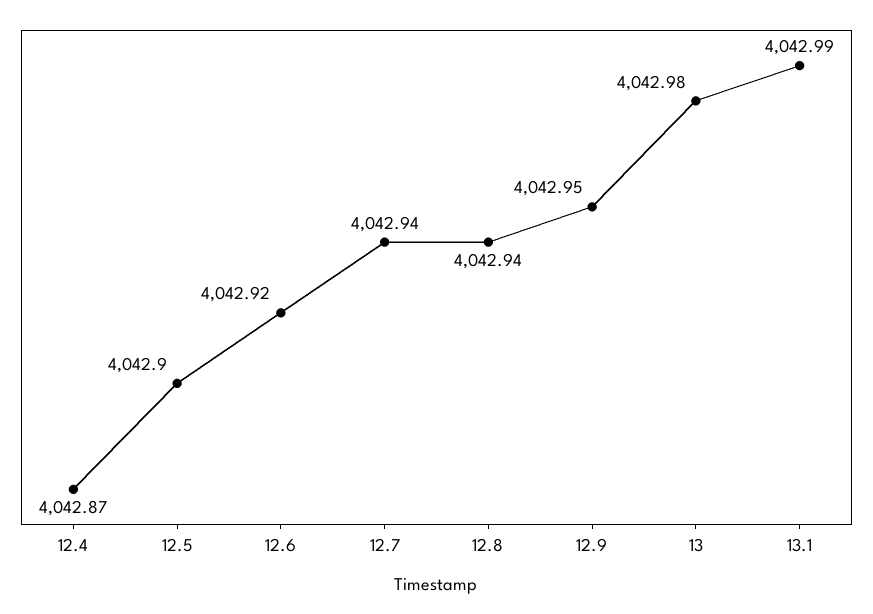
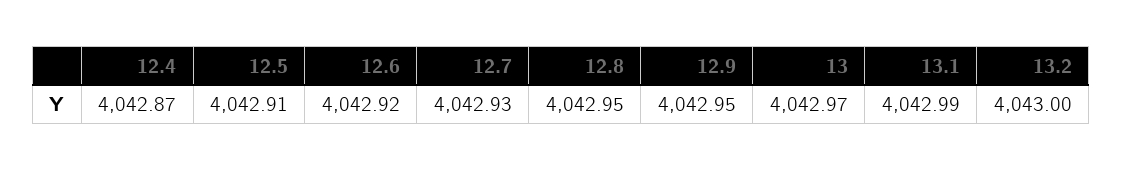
  {
    "12.4": 4042.87,
-   "12.5": 4042.9,
+   "12.5": 4042.91,
    "12.6": 4042.92,
-   "12.7": 4042.94,
+   "12.7": 4042.93,
-   "12.8": 4042.94,
+   "12.8": 4042.95,
    "12.9": 4042.95,
-   "13": 4042.98,
+   "13": 4042.97,
-   "13.1": 4042.99
+   "13.1": 4042.99,
+   "13.2": 4043
  }

